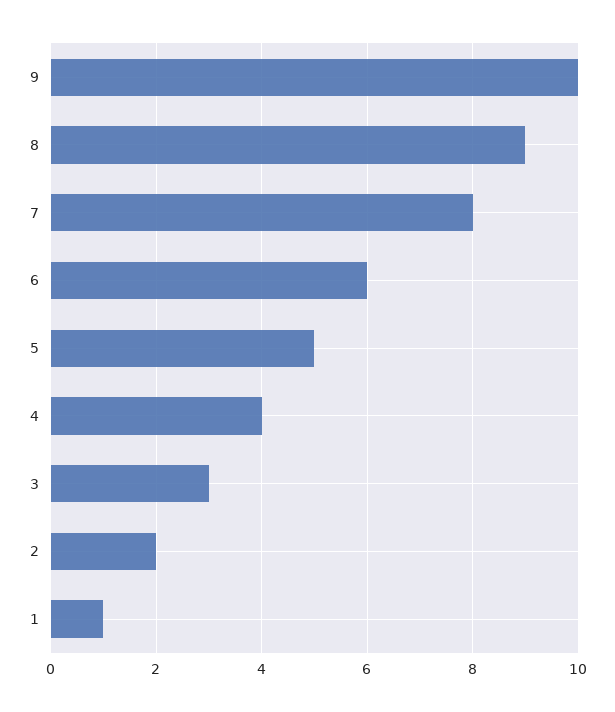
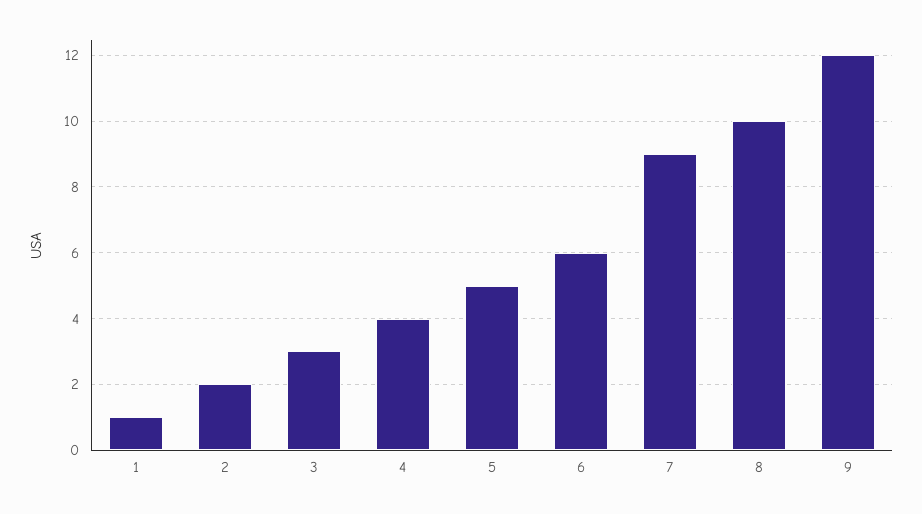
  {
-   "9": 10,
+   "9": 12,
-   "8": 9,
+   "8": 10,
-   "7": 8,
+   "7": 9,
    "6": 6,
    "5": 5,
    "4": 4,
    "3": 3,
    "2": 2,
    "1": 1
  }

